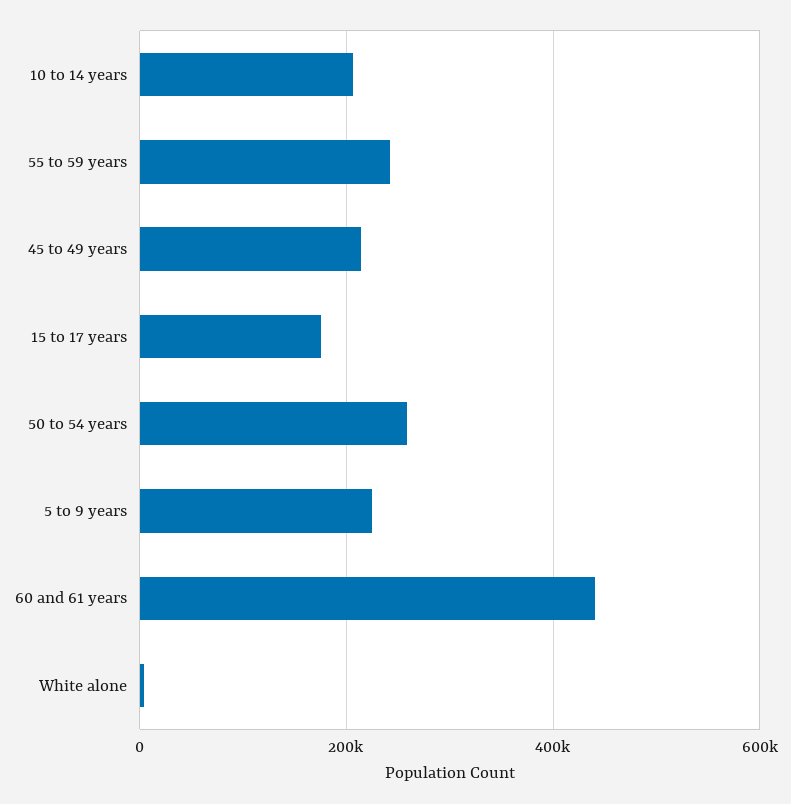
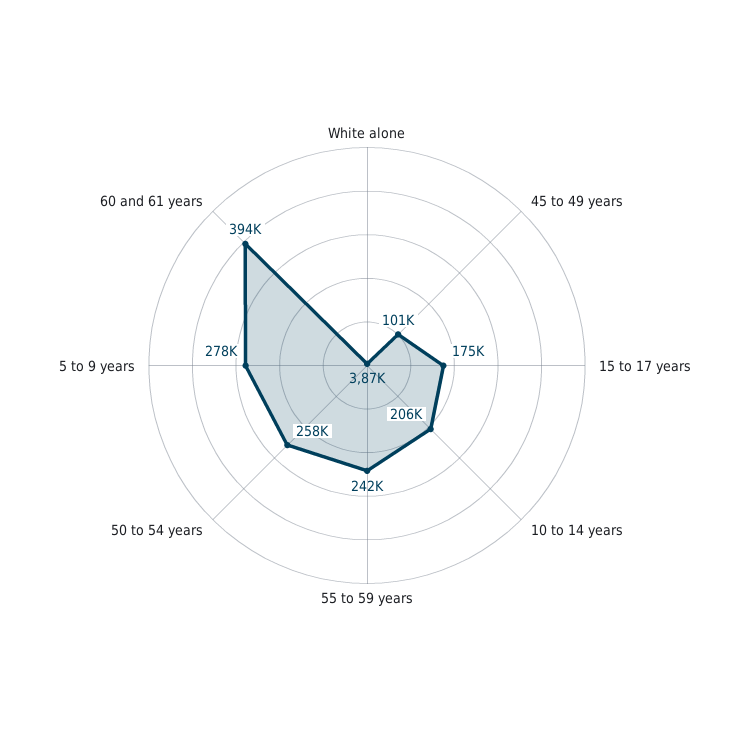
  {
    "10 to 14 years": 206000,
    "55 to 59 years": 242000,
-   "45 to 49 years": 220000,
+   "45 to 49 years": 101000,
    "15 to 17 years": 175000,
    "50 to 54 years": 258000,
-   "5 to 9 years": 220000,
+   "5 to 9 years": 278000,
-   "60 and 61 years": 440000,
+   "60 and 61 years": 394000,
    "White alone": 3870
  }

